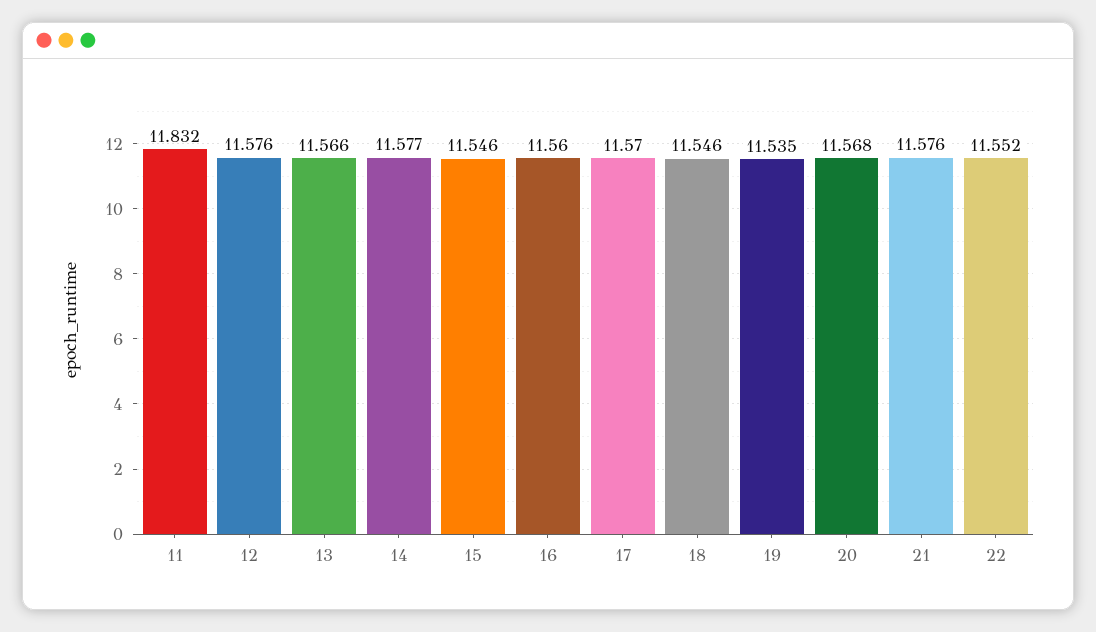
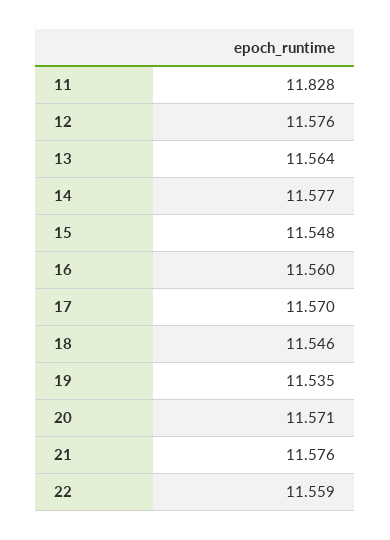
  {
-   "11": 11.832,
+   "11": 11.828,
    "12": 11.576,
-   "13": 11.566,
+   "13": 11.564,
    "14": 11.577,
-   "15": 11.546,
+   "15": 11.548,
    "16": 11.56,
    "17": 11.57,
    "18": 11.546,
    "19": 11.535,
-   "20": 11.568,
+   "20": 11.571,
    "21": 11.576,
-   "22": 11.552
+   "22": 11.559
  }

